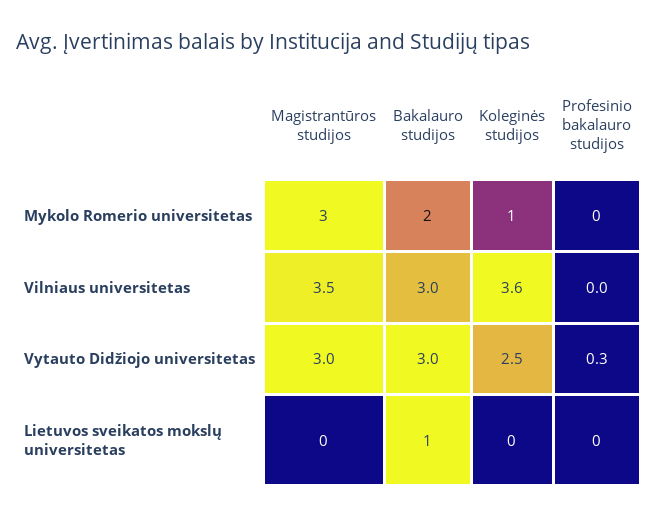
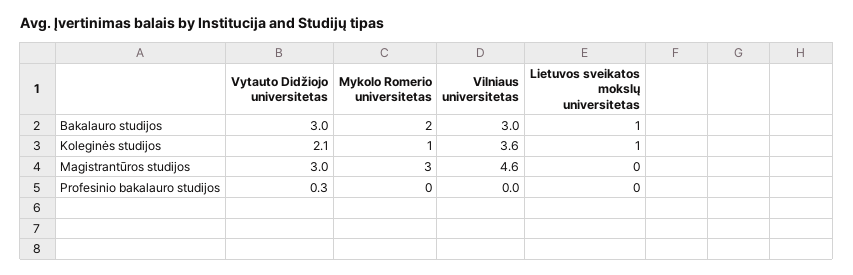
  {
    "Magistrantūros studijos": {
      "Mykolo Romerio universitetas": 3,
-     "Vilniaus universitetas": 3.5,
+     "Vilniaus universitetas": 4.6,
      "Vytauto Didžiojo universitetas": 3,
      "Lietuvos sveikatos mokslų universitetas": 0
    },
    "Bakalauro studijos": {
      "Mykolo Romerio universitetas": 2,
      "Vilniaus universitetas": 3,
      "Vytauto Didžiojo universitetas": 3,
      "Lietuvos sveikatos mokslų universitetas": 1
    },
    "Koleginės studijos": {
      "Mykolo Romerio universitetas": 1,
      "Vilniaus universitetas": 3.6,
-     "Vytauto Didžiojo universitetas": 2.5,
+     "Vytauto Didžiojo universitetas": 2.1,
-     "Lietuvos sveikatos mokslų universitetas": 0
+     "Lietuvos sveikatos mokslų universitetas": 1
    },
    "Profesinio bakalauro studijos": {
      "Mykolo Romerio universitetas": 0,
      "Vilniaus universitetas": 0,
      "Vytauto Didžiojo universitetas": 0.3,
      "Lietuvos sveikatos mokslų universitetas": 0
    }
  }

